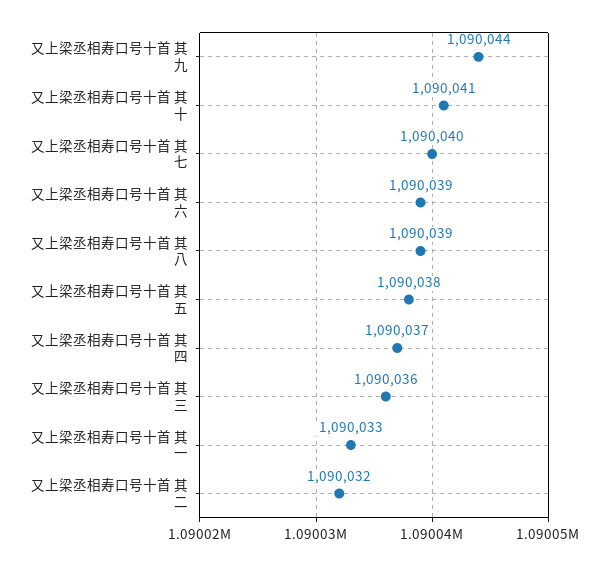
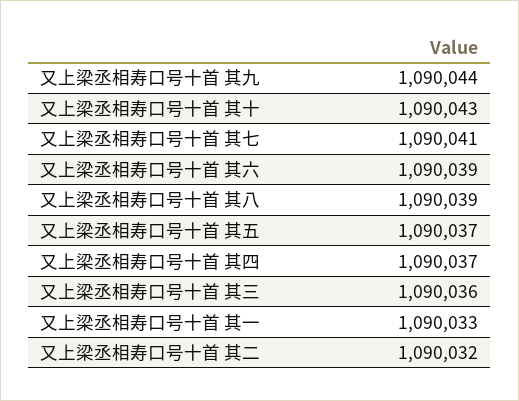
  {
    "又上梁丞相寿口号十首 其九": 1090044,
-   "又上梁丞相寿口号十首 其十": 1090041,
+   "又上梁丞相寿口号十首 其十": 1090043,
-   "又上梁丞相寿口号十首 其七": 1090040,
+   "又上梁丞相寿口号十首 其七": 1090041,
    "又上梁丞相寿口号十首 其六": 1090039,
    "又上梁丞相寿口号十首 其八": 1090039,
-   "又上梁丞相寿口号十首 其五": 1090038,
+   "又上梁丞相寿口号十首 其五": 1090037,
    "又上梁丞相寿口号十首 其四": 1090037,
    "又上梁丞相寿口号十首 其三": 1090036,
    "又上梁丞相寿口号十首 其一": 1090033,
    "又上梁丞相寿口号十首 其二": 1090032
  }

